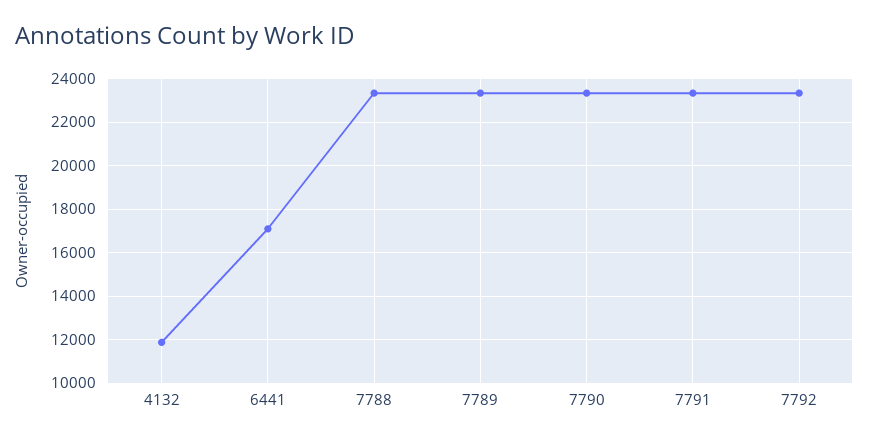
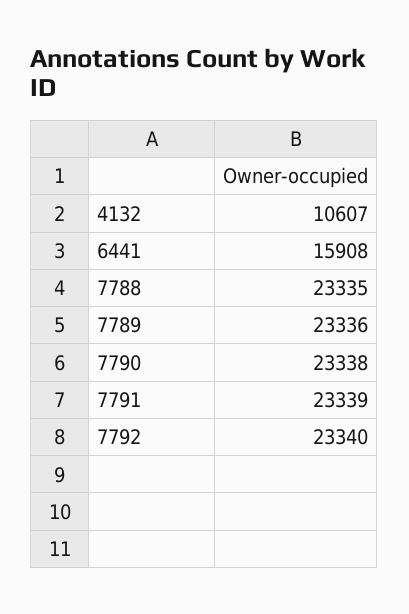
  {
-   "4132": 12000,
+   "4132": 10607,
-   "6441": 17000,
+   "6441": 15908,
    "7788": 23335,
    "7789": 23336,
    "7790": 23338,
    "7791": 23339,
    "7792": 23340
  }

